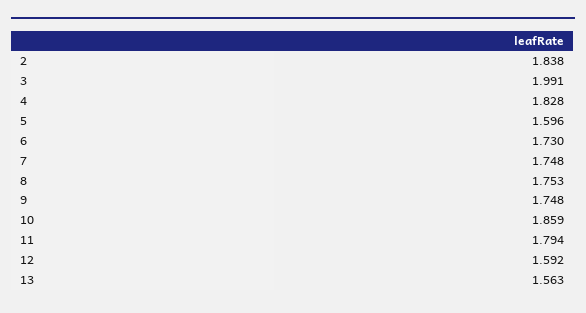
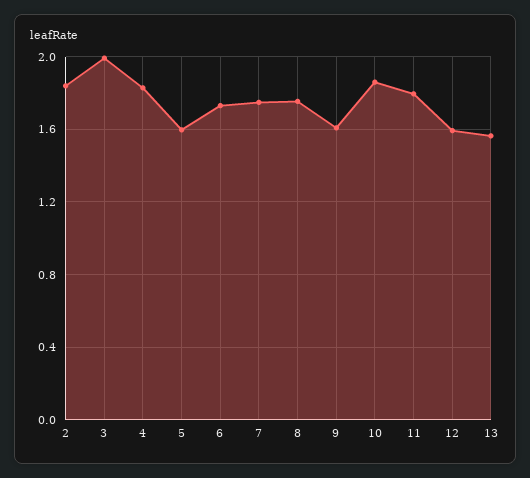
  {
    "2": 1.838,
    "3": 1.991,
    "4": 1.828,
    "5": 1.596,
    "6": 1.73,
    "7": 1.748,
    "8": 1.753,
-   "9": 1.748,
+   "9": 1.6,
    "10": 1.859,
    "11": 1.794,
    "12": 1.592,
    "13": 1.563
  }

